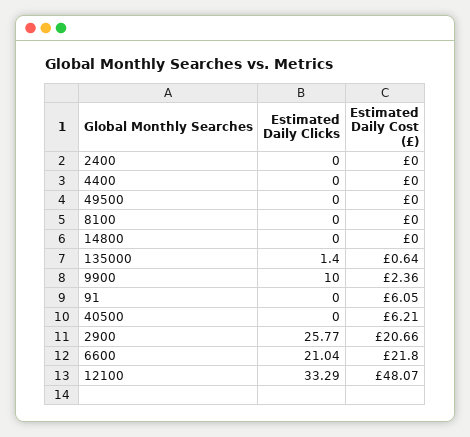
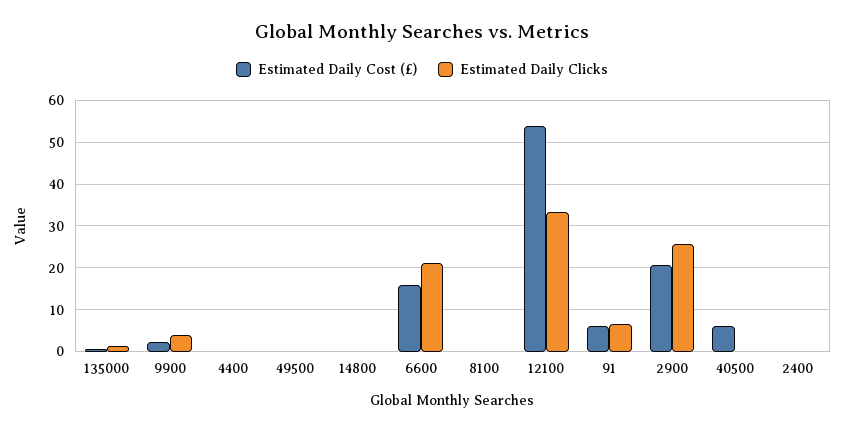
  {
    "Estimated Daily Clicks": {
      "2400": 0,
      "4400": 0,
      "49500": 0,
      "8100": 0,
      "14800": 0,
      "135000": 1.4,
-     "9900": 10,
+     "9900": 4,
-     "91": 0,
+     "91": 6,
      "40500": 0,
      "2900": 25.77,
      "6600": 21.04,
      "12100": 33.29
    },
    "Estimated Daily Cost (£)": {
      "2400": 0,
      "4400": 0,
      "49500": 0,
      "8100": 0,
      "14800": 0,
      "135000": 0.64,
      "9900": 2.36,
      "91": 6.05,
      "40500": 6.21,
      "2900": 20.66,
-     "6600": 21.8,
+     "6600": 16,
-     "12100": 48.07
+     "12100": 54
    }
  }

